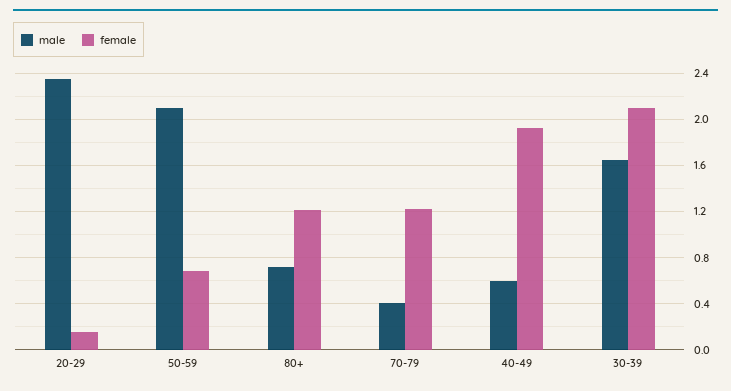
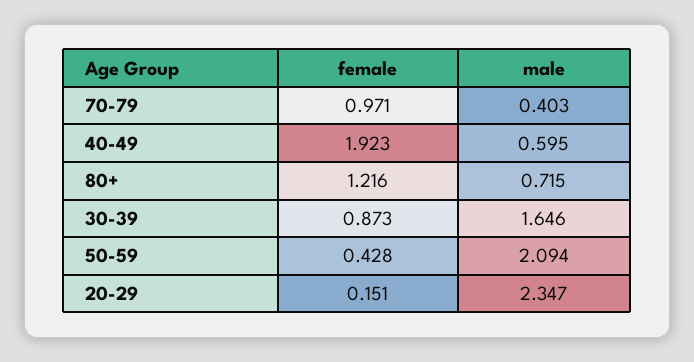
  {
    "male": {
      "20-29": 2.347,
      "50-59": 2.094,
      "80+": 0.715,
      "70-79": 0.403,
      "40-49": 0.595,
      "30-39": 1.646
    },
    "female": {
      "20-29": 0.151,
-     "50-59": 0.7,
+     "50-59": 0.428,
      "80+": 1.216,
-     "70-79": 1.2,
+     "70-79": 0.971,
      "40-49": 1.923,
-     "30-39": 2.1
+     "30-39": 0.873
    }
  }

